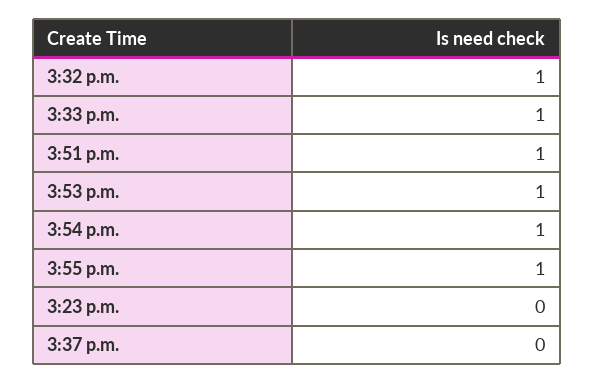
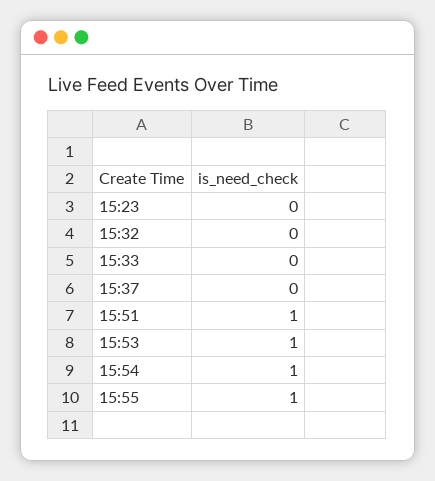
  {
-   "3:32 p.m.": 1,
+   "3:32 p.m.": 0,
-   "3:33 p.m.": 1,
+   "3:33 p.m.": 0,
    "3:51 p.m.": 1,
    "3:53 p.m.": 1,
    "3:54 p.m.": 1,
    "3:55 p.m.": 1,
    "3:23 p.m.": 0,
    "3:37 p.m.": 0
  }

